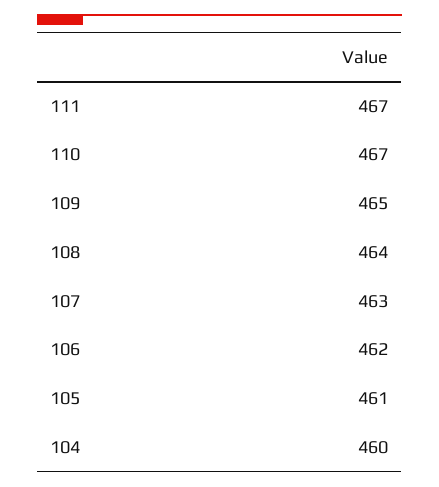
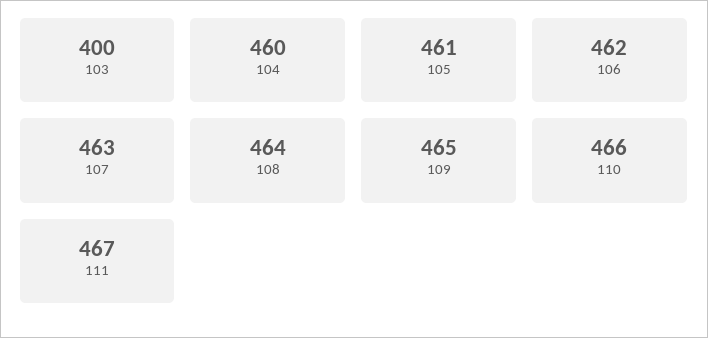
  {
    "111": 467,
-   "110": 467,
+   "110": 466,
    "109": 465,
    "108": 464,
    "107": 463,
    "106": 462,
    "105": 461,
-   "104": 460
+   "104": 460,
+   "103": 400
  }

